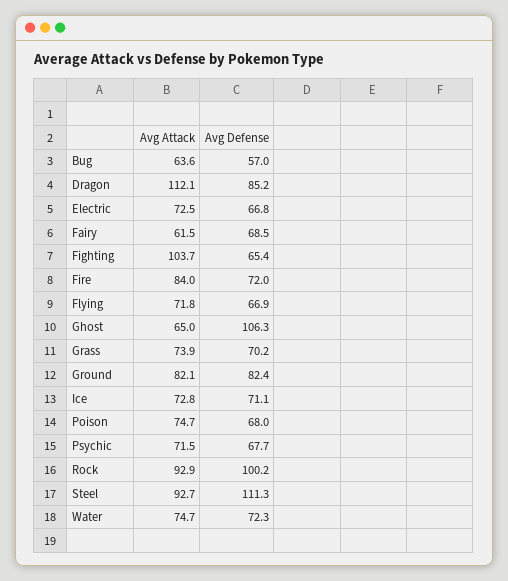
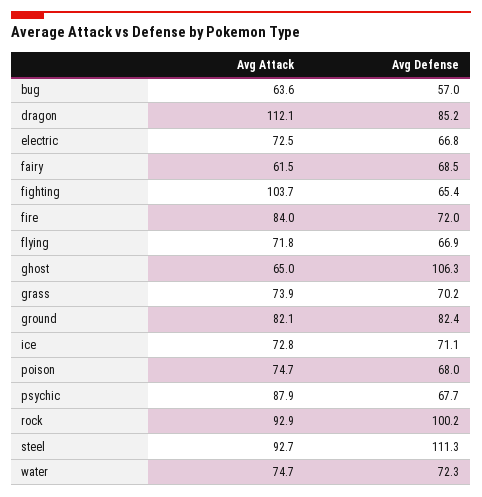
  {
    "Avg Attack": {
      "Bug": 63.6,
      "Dragon": 112.1,
      "Electric": 72.5,
      "Fairy": 61.5,
      "Fighting": 103.7,
      "Fire": 84,
      "Flying": 71.8,
      "Ghost": 65,
      "Grass": 73.9,
      "Ground": 82.1,
      "Ice": 72.8,
      "Poison": 74.7,
-     "Psychic": 71.5,
+     "Psychic": 87.9,
      "Rock": 92.9,
      "Steel": 92.7,
      "Water": 74.7
    },
    "Avg Defense": {
      "Bug": 57,
      "Dragon": 85.2,
      "Electric": 66.8,
      "Fairy": 68.5,
      "Fighting": 65.4,
      "Fire": 72,
      "Flying": 66.9,
      "Ghost": 106.3,
      "Grass": 70.2,
      "Ground": 82.4,
      "Ice": 71.1,
      "Poison": 68,
      "Psychic": 67.7,
      "Rock": 100.2,
      "Steel": 111.3,
      "Water": 72.3
    }
  }

